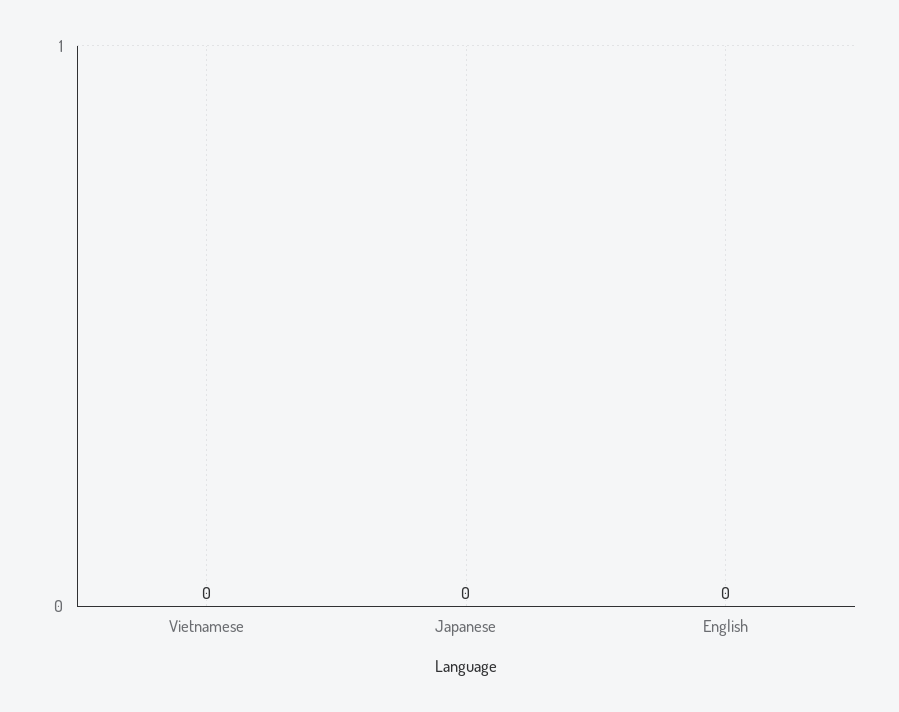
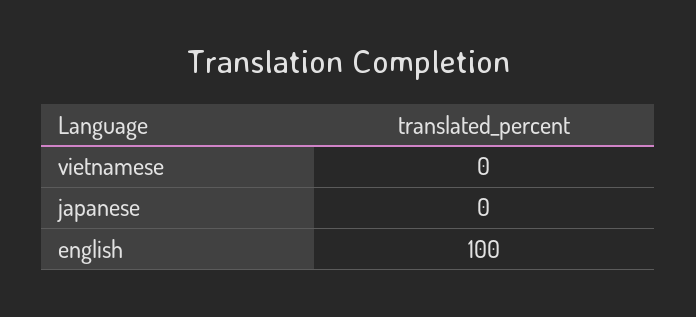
  {
    "Vietnamese": 0,
    "Japanese": 0,
-   "English": 0
+   "English": 100
  }

